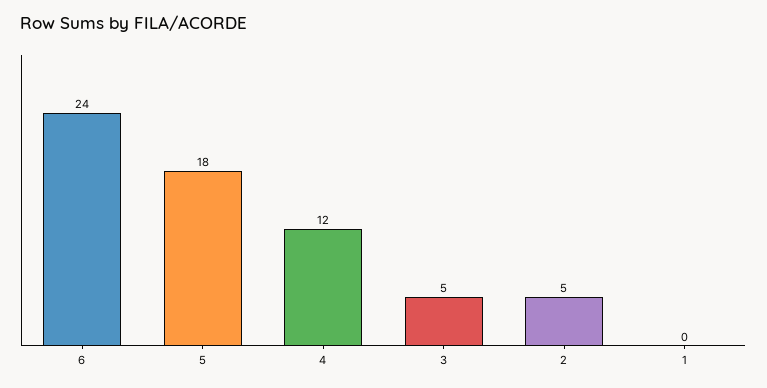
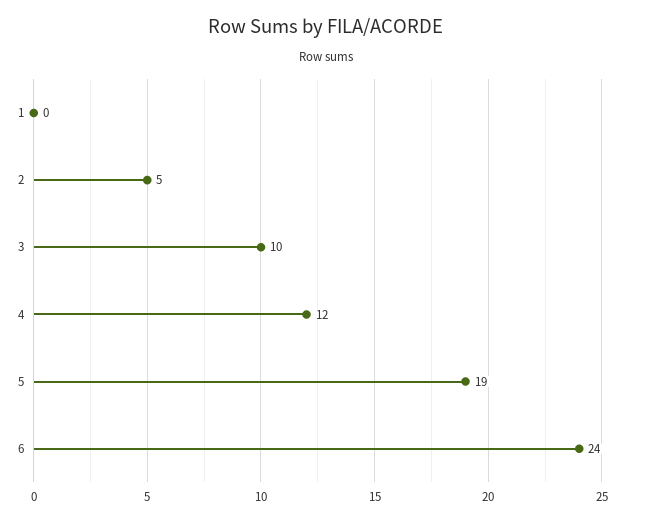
  {
    "6": 24,
-   "5": 18,
+   "5": 19,
    "4": 12,
-   "3": 5,
+   "3": 10,
    "2": 5,
    "1": 0
  }

